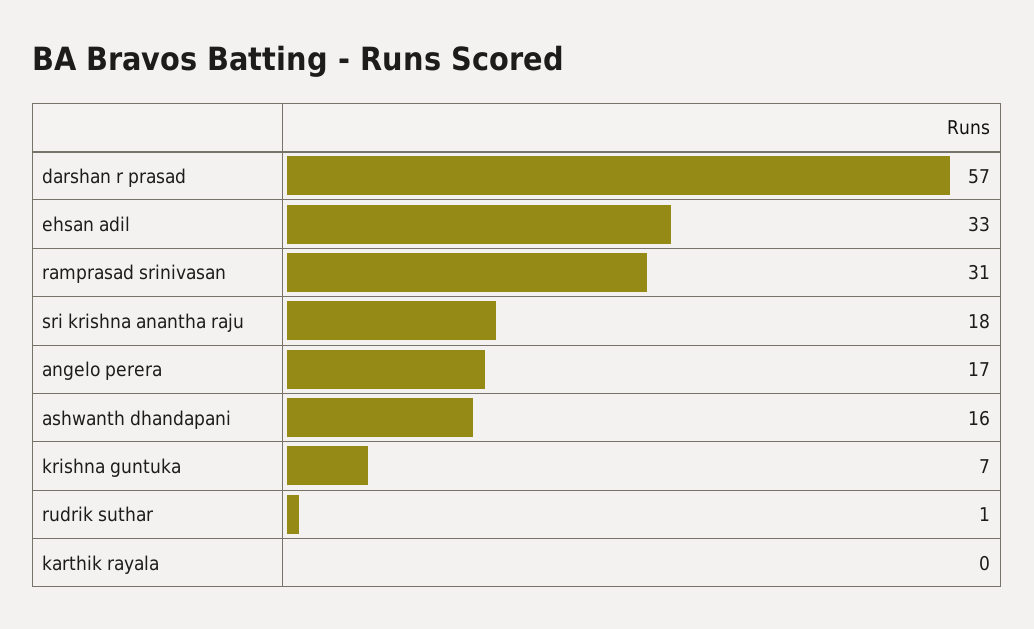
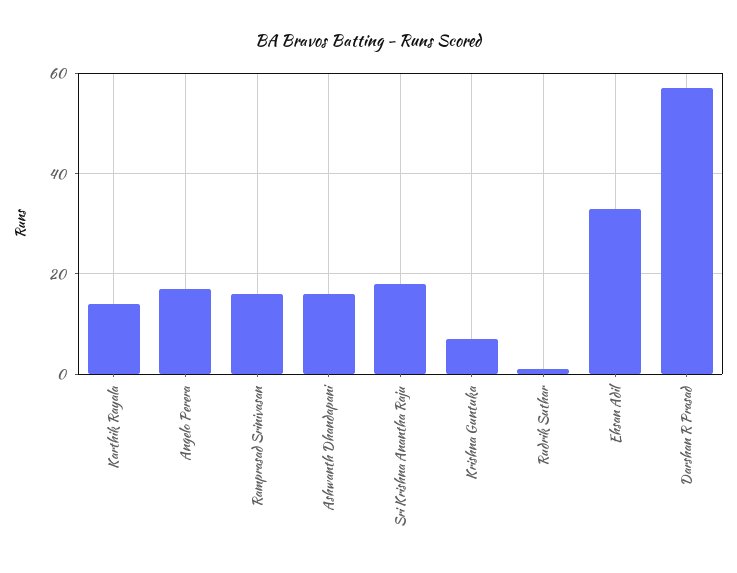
  {
    "darshan r prasad": 57,
    "ehsan adil": 33,
-   "ramprasad srinivasan": 31,
+   "ramprasad srinivasan": 15,
    "sri krishna anantha raju": 18,
    "angelo perera": 17,
    "ashwanth dhandapani": 16,
    "krishna guntuka": 7,
    "rudrik suthar": 1,
-   "karthik rayala": 0
+   "karthik rayala": 15
  }

